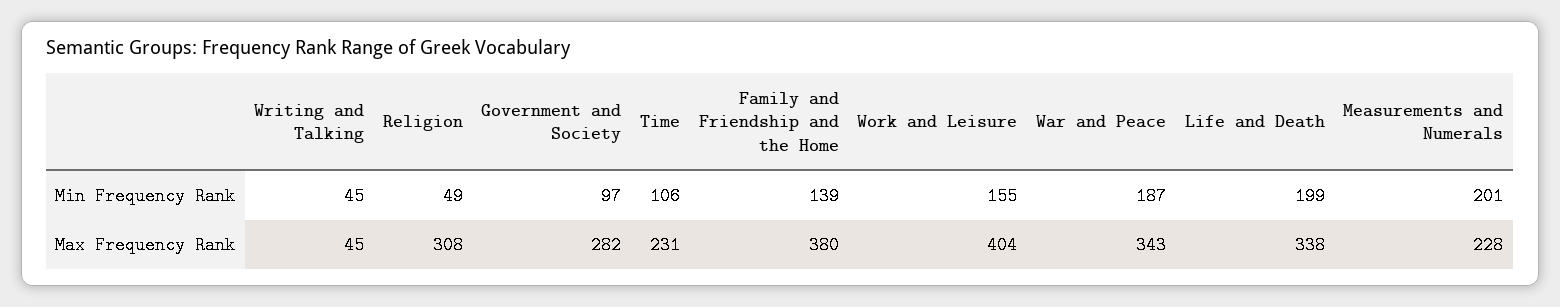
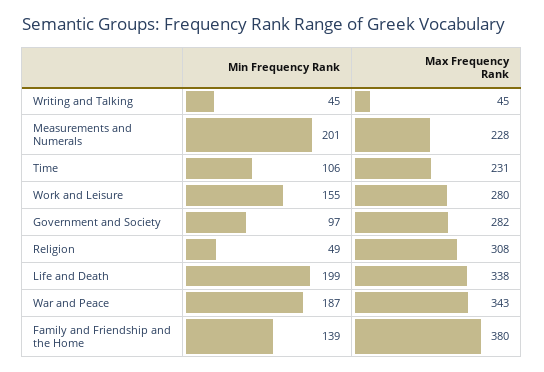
  {
    "Writing and Talking": {
      "Min Frequency Rank": 45,
      "Max Frequency Rank": 45
    },
    "Religion": {
      "Min Frequency Rank": 49,
      "Max Frequency Rank": 308
    },
    "Government and Society": {
      "Min Frequency Rank": 97,
      "Max Frequency Rank": 282
    },
    "Time": {
      "Min Frequency Rank": 106,
      "Max Frequency Rank": 231
    },
    "Family and Friendship and the Home": {
      "Min Frequency Rank": 139,
      "Max Frequency Rank": 380
    },
    "Work and Leisure": {
      "Min Frequency Rank": 155,
-     "Max Frequency Rank": 404
+     "Max Frequency Rank": 280
    },
    "War and Peace": {
      "Min Frequency Rank": 187,
      "Max Frequency Rank": 343
    },
    "Life and Death": {
      "Min Frequency Rank": 199,
      "Max Frequency Rank": 338
    },
    "Measurements and Numerals": {
      "Min Frequency Rank": 201,
      "Max Frequency Rank": 228
    }
  }

